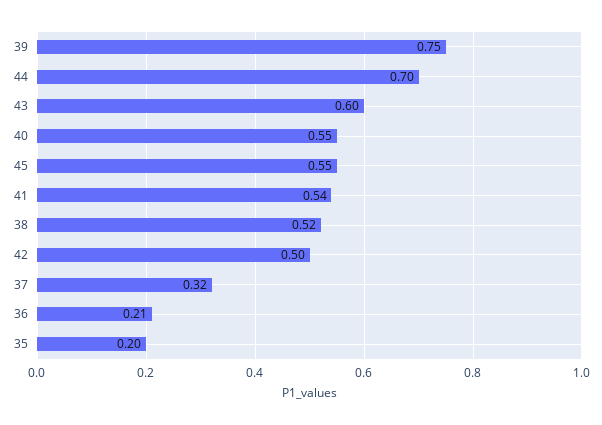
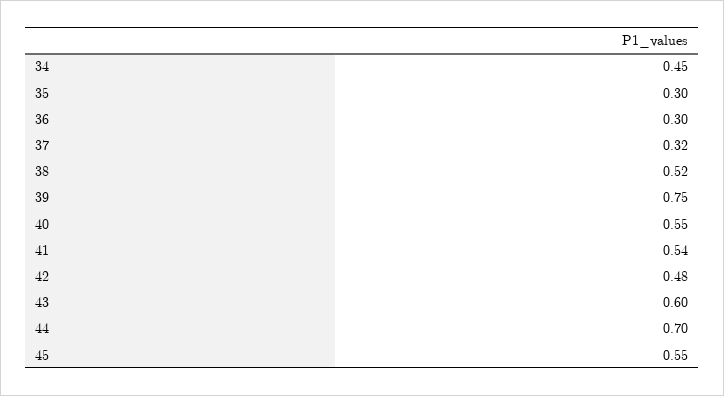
  {
    "39": 0.75,
    "44": 0.7,
    "43": 0.6,
    "40": 0.55,
    "45": 0.55,
    "41": 0.54,
    "38": 0.52,
-   "42": 0.5,
+   "42": 0.48,
    "37": 0.32,
-   "36": 0.21,
+   "36": 0.3,
-   "35": 0.2
+   "35": 0.3,
+   "34": 0.45
  }

